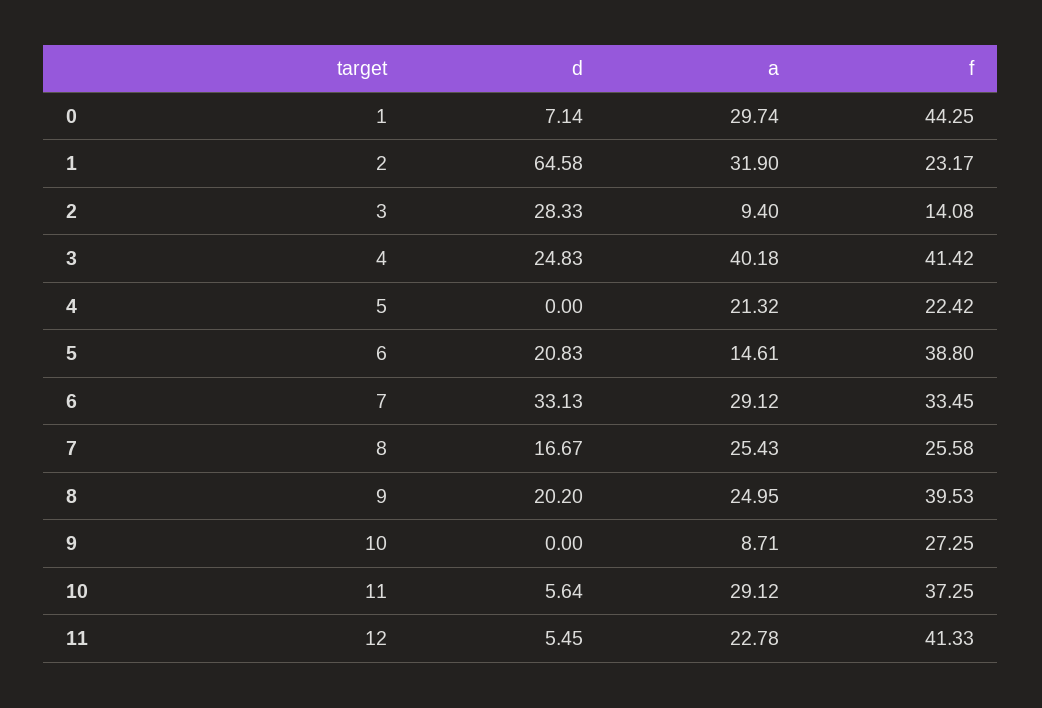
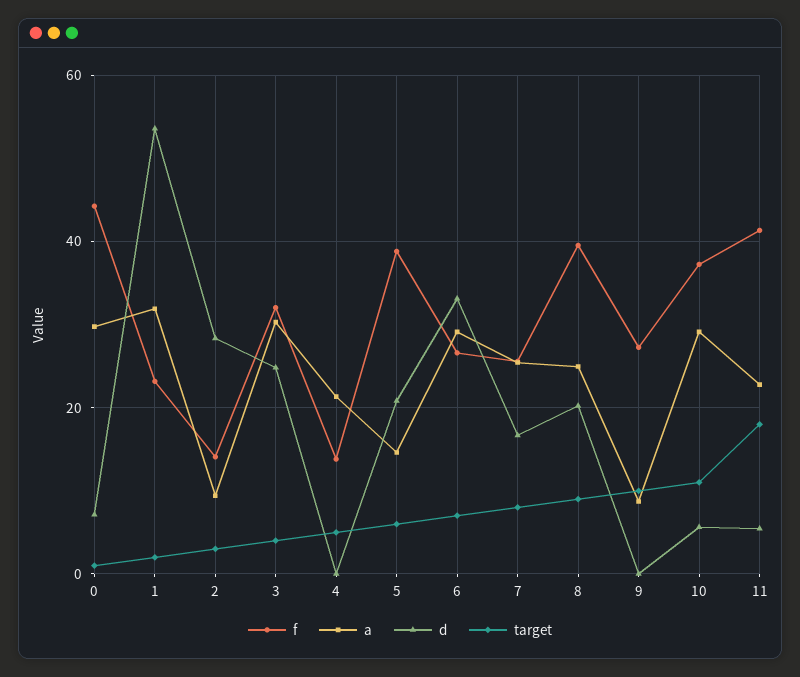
  {
    "target": {
      "0": 1,
      "1": 2,
      "2": 3,
      "3": 4,
      "4": 5,
      "5": 6,
      "6": 7,
      "7": 8,
      "8": 9,
      "9": 10,
      "10": 11,
-     "11": 12
+     "11": 18
    },
    "d": {
      "0": 7.14,
-     "1": 64.58,
+     "1": 54,
      "2": 28.33,
      "3": 24.83,
      "4": 0,
      "5": 20.83,
      "6": 33.13,
      "7": 16.67,
      "8": 20.2,
      "9": 0,
      "10": 5.64,
      "11": 5.45
    },
    "a": {
      "0": 29.74,
      "1": 31.9,
      "2": 9.4,
-     "3": 40.18,
+     "3": 30,
      "4": 21.32,
      "5": 14.61,
      "6": 29.12,
      "7": 25.43,
      "8": 24.95,
      "9": 8.71,
      "10": 29.12,
      "11": 22.78
    },
    "f": {
      "0": 44.25,
      "1": 23.17,
      "2": 14.08,
-     "3": 41.42,
+     "3": 32,
-     "4": 22.42,
+     "4": 14,
      "5": 38.8,
-     "6": 33.45,
+     "6": 26,
      "7": 25.58,
      "8": 39.53,
      "9": 27.25,
      "10": 37.25,
      "11": 41.33
    }
  }

